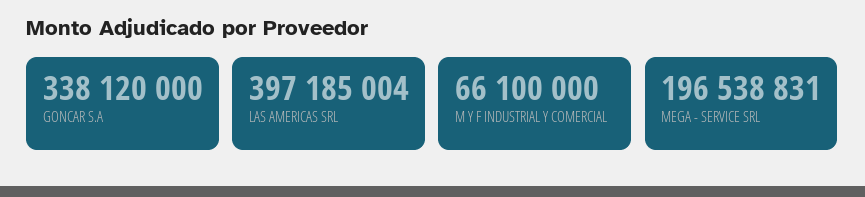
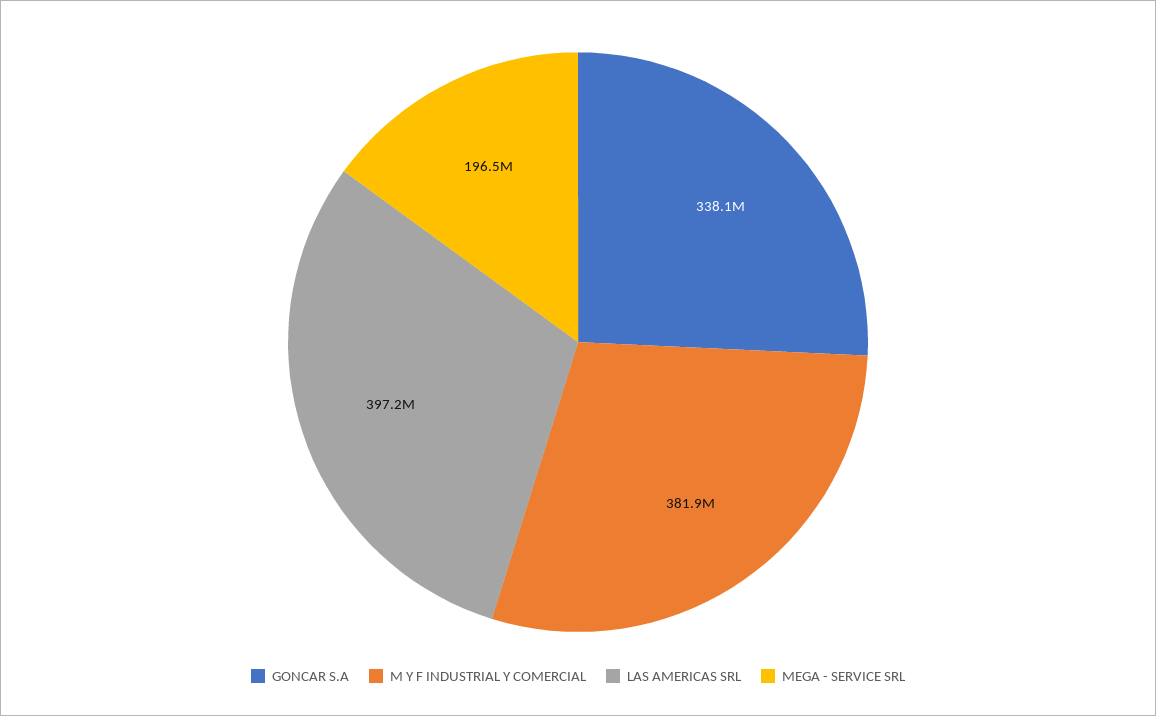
  {
    "GONCAR S.A": 338120000,
    "LAS AMERICAS SRL": 397185004,
-   "M Y F INDUSTRIAL Y COMERCIAL": 66100000,
+   "M Y F INDUSTRIAL Y COMERCIAL": 381900000,
    "MEGA - SERVICE SRL": 196538831
  }

